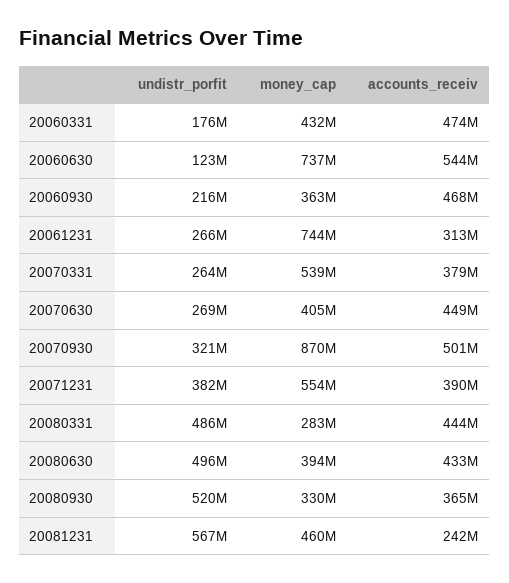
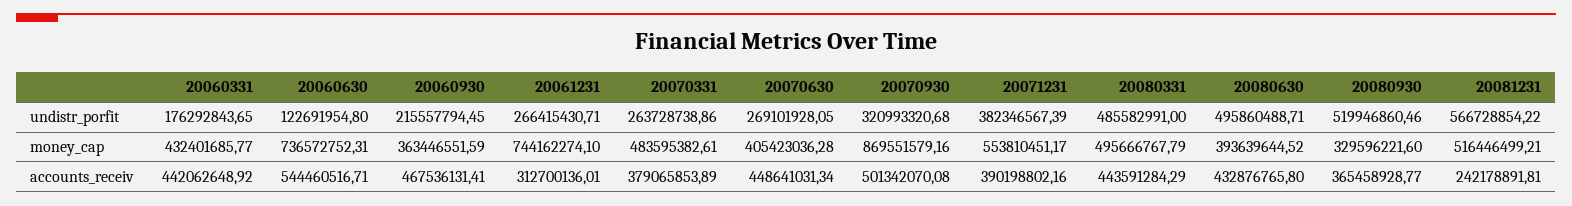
  {
    "undistr_porfit": {
      "20060331": 176292843.65,
      "20060630": 122691954.8,
      "20060930": 215557794.45,
      "20061231": 266415430.71,
      "20070331": 263728738.86,
      "20070630": 269101928.05,
      "20070930": 320993320.68,
      "20071231": 382346567.39,
      "20080331": 485582991,
      "20080630": 495860488.71,
      "20080930": 519946860.46,
      "20081231": 566728854.22
    },
    "money_cap": {
      "20060331": 432401685.77,
      "20060630": 736572752.31,
      "20060930": 363446551.59,
      "20061231": 744162274.1,
-     "20070331": 539000000,
+     "20070331": 483595382.61,
      "20070630": 405423036.28,
      "20070930": 869551579.16,
      "20071231": 553810451.17,
-     "20080331": 283000000,
+     "20080331": 495666767.79,
      "20080630": 393639644.52,
      "20080930": 329596221.6,
-     "20081231": 460000000
+     "20081231": 516446499.21
    },
    "accounts_receiv": {
-     "20060331": 474000000,
+     "20060331": 442062648.92,
      "20060630": 544460516.71,
      "20060930": 467536131.41,
      "20061231": 312700136.01,
      "20070331": 379065853.89,
      "20070630": 448641031.34,
      "20070930": 501342070.08,
      "20071231": 390198802.16,
      "20080331": 443591284.29,
      "20080630": 432876765.8,
      "20080930": 365458928.77,
      "20081231": 242178891.81
    }
  }

